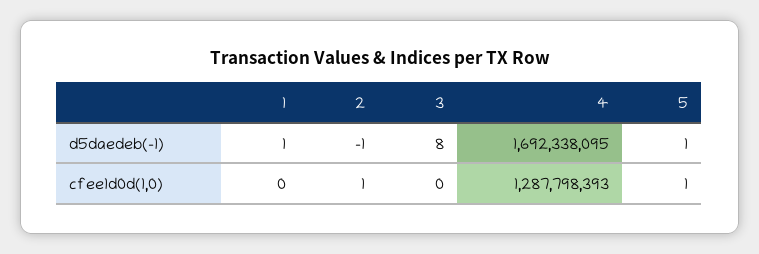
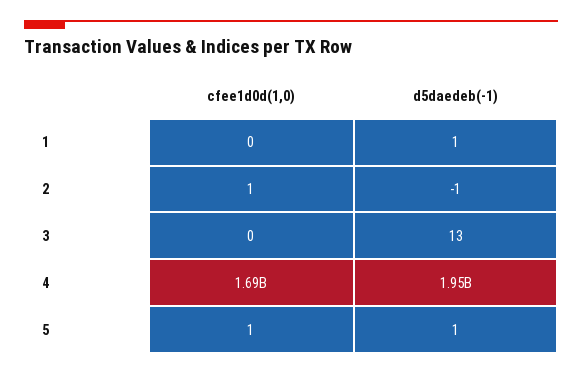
  {
    "1": {
      "d5daedeb(-1)": 1,
      "cfee1d0d(1,0)": 0
    },
    "2": {
      "d5daedeb(-1)": -1,
      "cfee1d0d(1,0)": 1
    },
    "3": {
-     "d5daedeb(-1)": 8,
+     "d5daedeb(-1)": 13,
      "cfee1d0d(1,0)": 0
    },
    "4": {
-     "d5daedeb(-1)": 1692338095,
+     "d5daedeb(-1)": 1950000000,
-     "cfee1d0d(1,0)": 1287798393
+     "cfee1d0d(1,0)": 1690000000
    },
    "5": {
      "d5daedeb(-1)": 1,
      "cfee1d0d(1,0)": 1
    }
  }

